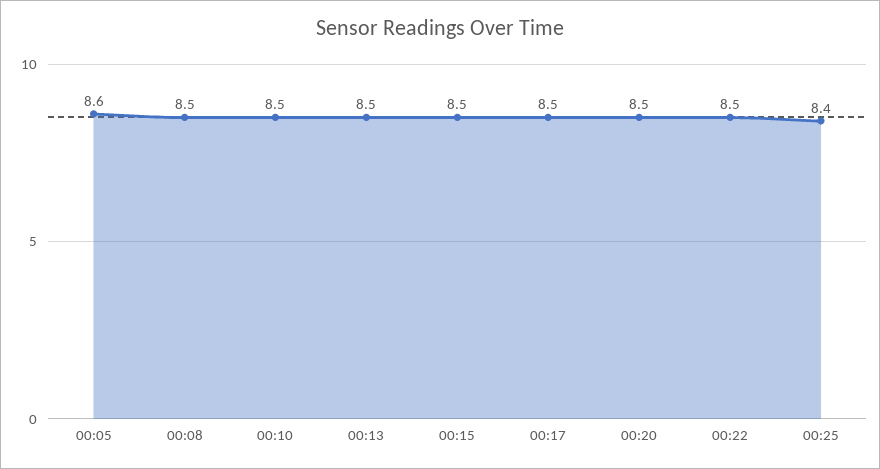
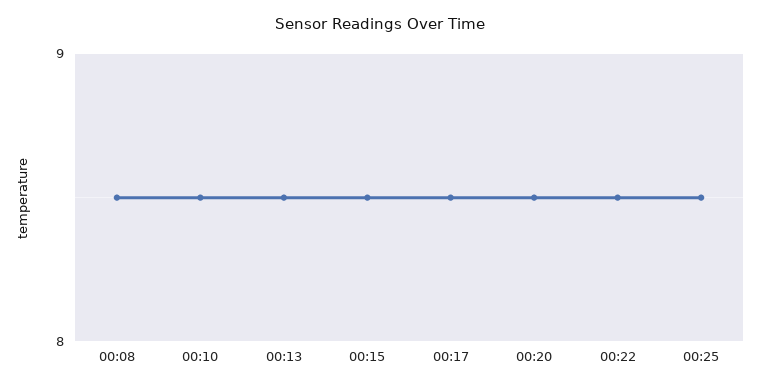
  {
-   "00:05": 8.6,
    "00:08": 8.5,
    "00:10": 8.5,
    "00:13": 8.5,
    "00:15": 8.5,
    "00:17": 8.5,
    "00:20": 8.5,
    "00:22": 8.5,
-   "00:25": 8.4
+   "00:25": 8.5
  }

